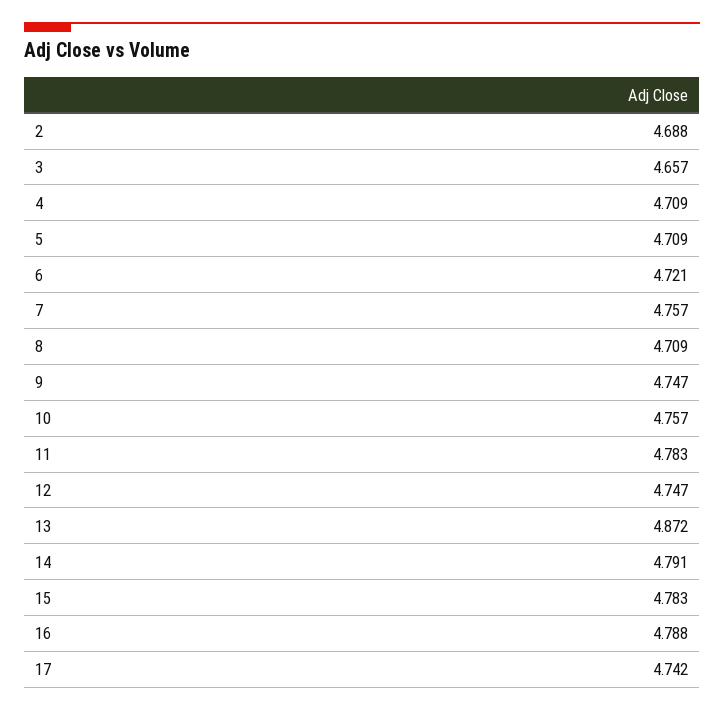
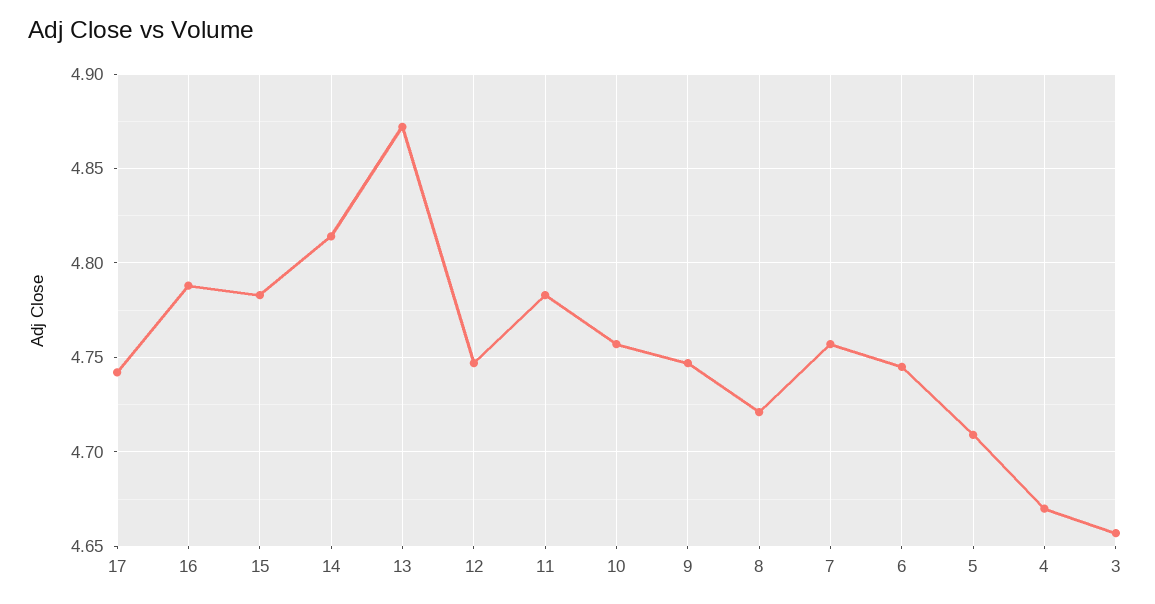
  {
-   "2": 4.688,
    "3": 4.657,
-   "4": 4.709,
+   "4": 4.67,
    "5": 4.709,
-   "6": 4.721,
+   "6": 4.745,
    "7": 4.757,
-   "8": 4.709,
+   "8": 4.72,
    "9": 4.747,
    "10": 4.757,
    "11": 4.783,
    "12": 4.747,
    "13": 4.872,
-   "14": 4.791,
+   "14": 4.815,
    "15": 4.783,
    "16": 4.788,
    "17": 4.742
  }

